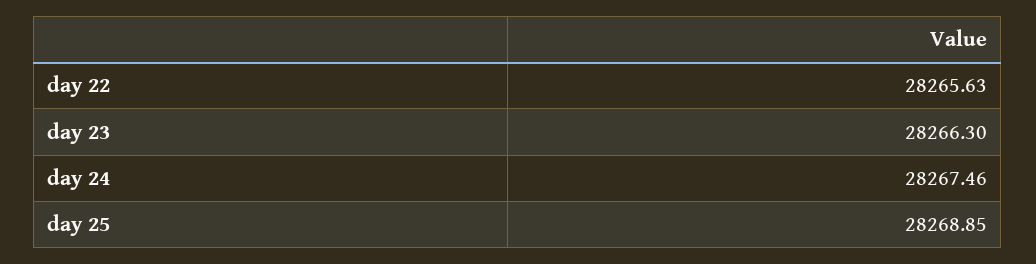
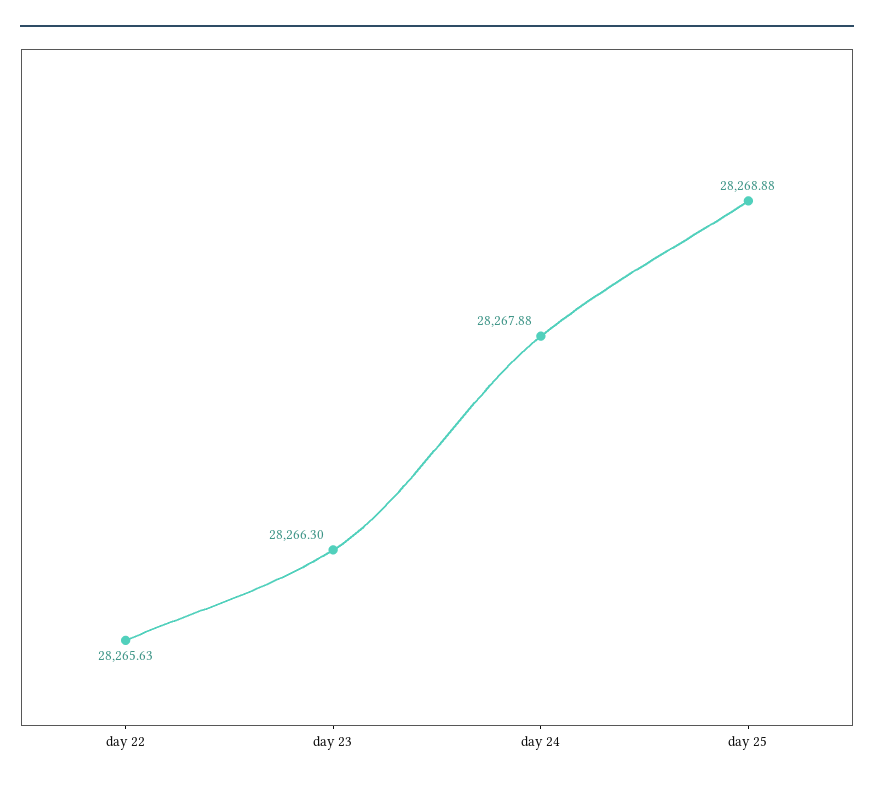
  {
    "day 22": 28265.63,
    "day 23": 28266.3,
-   "day 24": 28267.46,
+   "day 24": 28267.88,
-   "day 25": 28268.85
+   "day 25": 28268.88
  }

